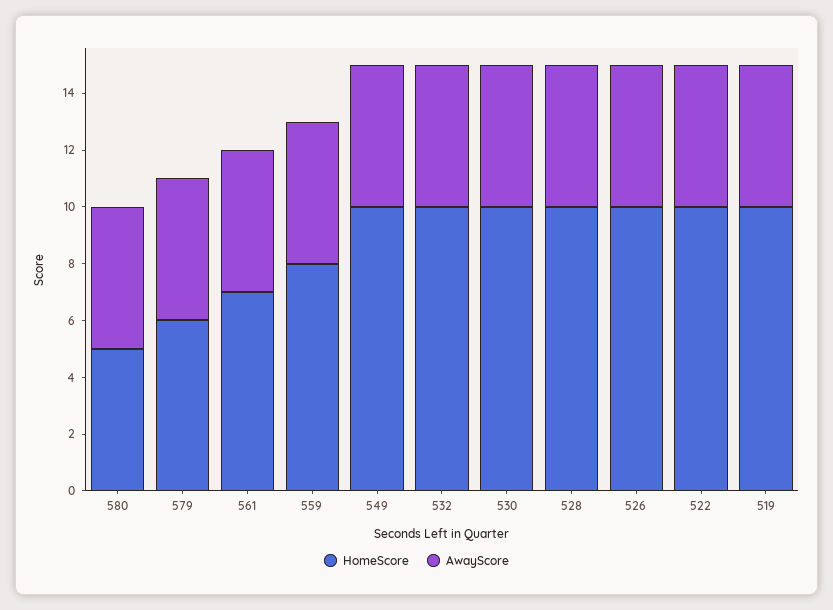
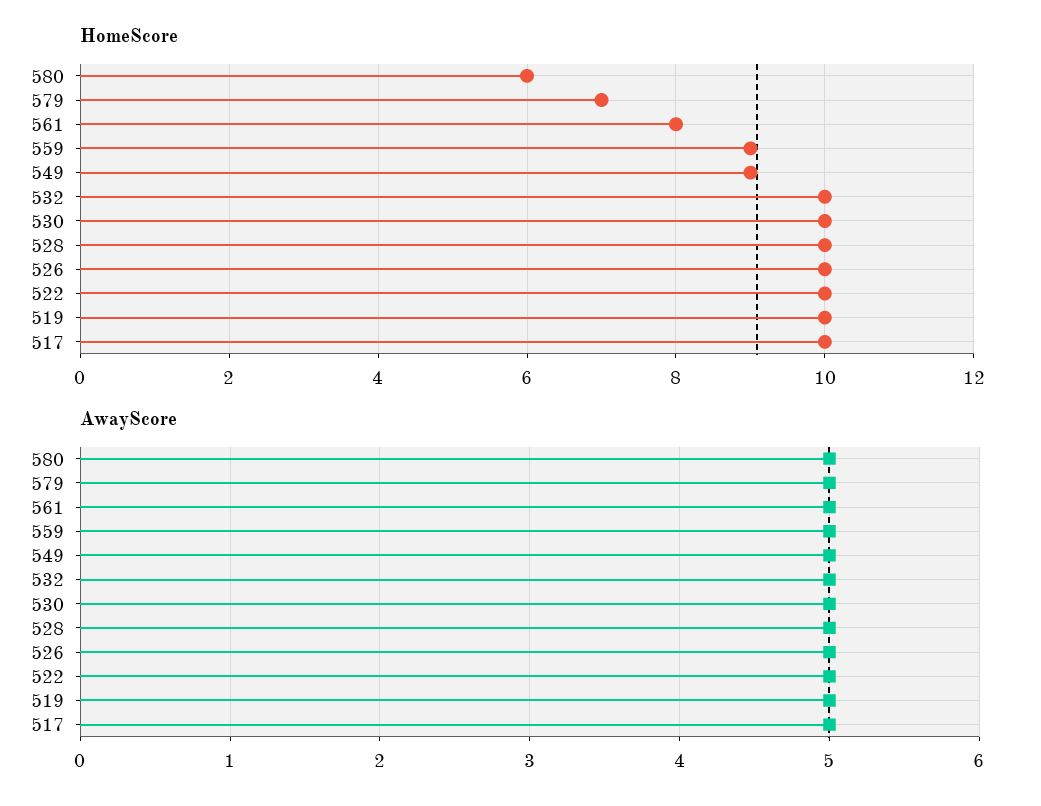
  {
    "HomeScore": {
-     "580": 5,
+     "580": 6,
-     "579": 6,
+     "579": 7,
-     "561": 7,
+     "561": 8,
-     "559": 8,
+     "559": 9,
-     "549": 10,
+     "549": 9,
      "532": 10,
      "530": 10,
      "528": 10,
      "526": 10,
      "522": 10,
-     "519": 10
+     "519": 10,
+     "517": 10
    },
    "AwayScore": {
      "580": 5,
      "579": 5,
      "561": 5,
      "559": 5,
      "549": 5,
      "532": 5,
      "530": 5,
      "528": 5,
      "526": 5,
      "522": 5,
-     "519": 5
+     "519": 5,
+     "517": 5
    }
  }

